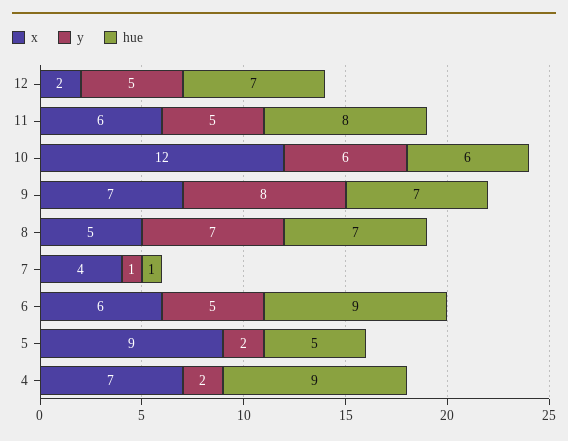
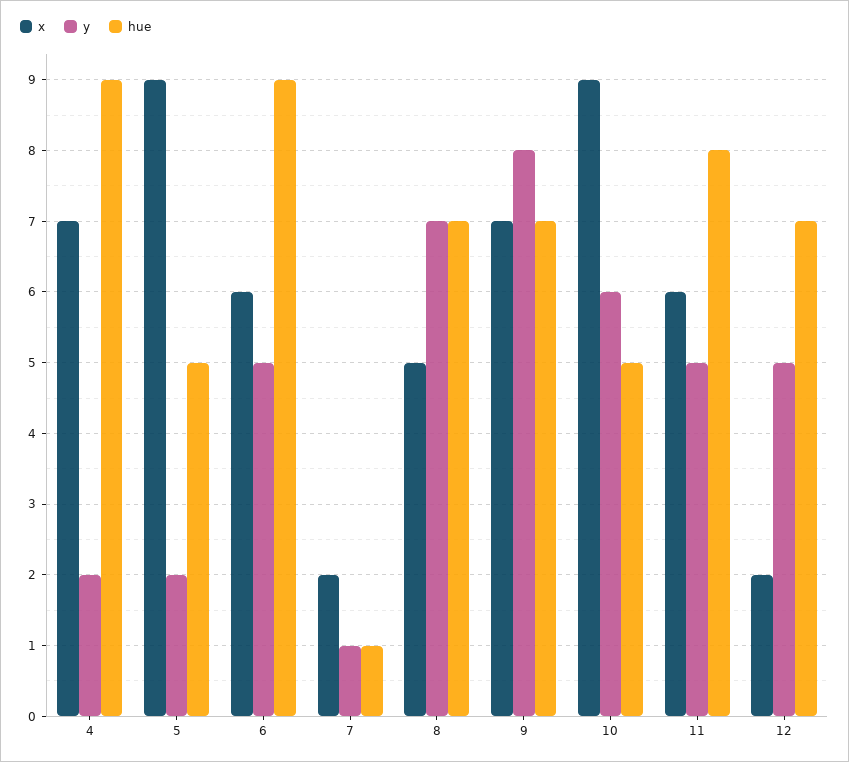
  {
    "x": {
      "12": 2,
      "11": 6,
-     "10": 12,
+     "10": 9,
      "9": 7,
      "8": 5,
-     "7": 4,
+     "7": 2,
      "6": 6,
      "5": 9,
      "4": 7
    },
    "y": {
      "12": 5,
      "11": 5,
      "10": 6,
      "9": 8,
      "8": 7,
      "7": 1,
      "6": 5,
      "5": 2,
      "4": 2
    },
    "hue": {
      "12": 7,
      "11": 8,
-     "10": 6,
+     "10": 5,
      "9": 7,
      "8": 7,
      "7": 1,
      "6": 9,
      "5": 5,
      "4": 9
    }
  }

